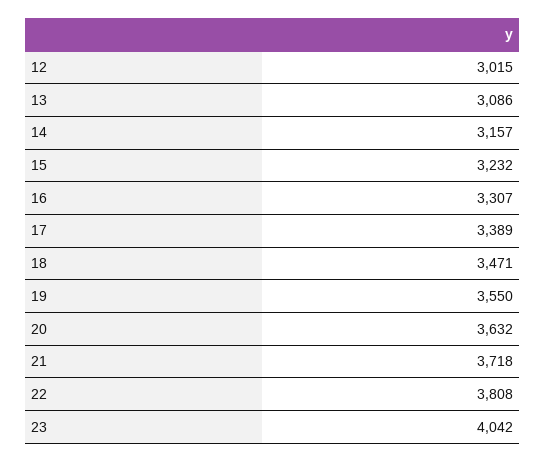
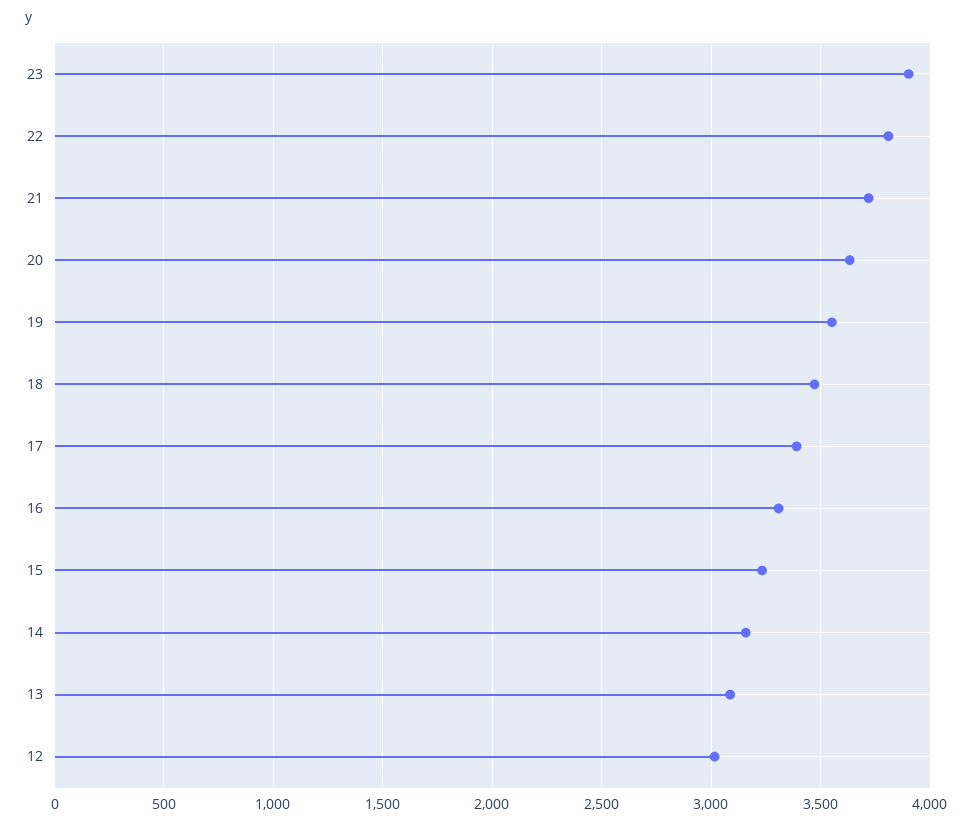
  {
    "12": 3015,
    "13": 3086,
    "14": 3157,
    "15": 3232,
    "16": 3307,
    "17": 3389,
    "18": 3471,
    "19": 3550,
    "20": 3632,
    "21": 3718,
    "22": 3808,
-   "23": 4042
+   "23": 3900
  }

